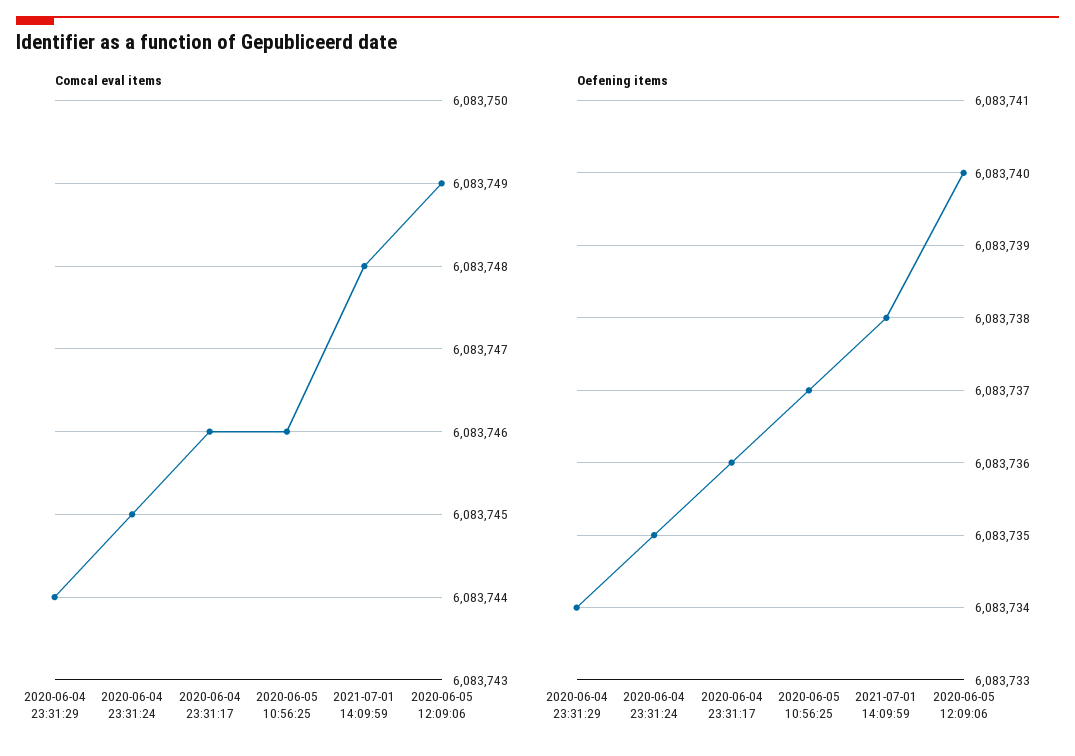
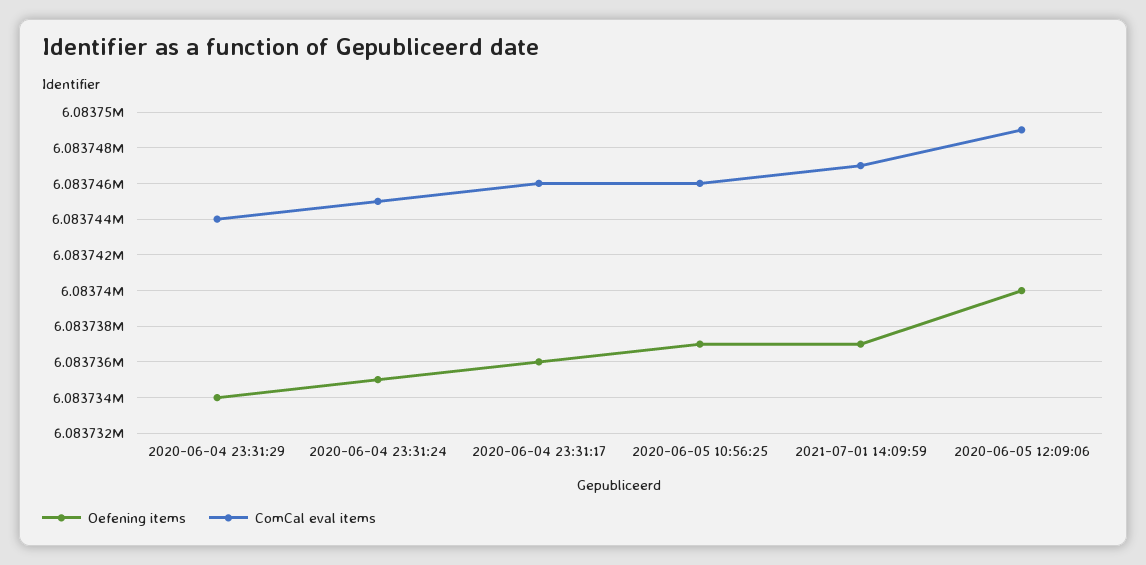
  {
    "Comcal eval items": {
      "2020-06-04 23:31:29": 6083744,
      "2020-06-04 23:31:24": 6083745,
      "2020-06-04 23:31:17": 6083746,
      "2020-06-05 10:56:25": 6083746,
-     "2021-07-01 14:09:59": 6083748,
+     "2021-07-01 14:09:59": 6083747,
      "2020-06-05 12:09:06": 6083749
    },
    "Oefening items": {
      "2020-06-04 23:31:29": 6083734,
      "2020-06-04 23:31:24": 6083735,
      "2020-06-04 23:31:17": 6083736,
      "2020-06-05 10:56:25": 6083737,
-     "2021-07-01 14:09:59": 6083738,
+     "2021-07-01 14:09:59": 6083737,
      "2020-06-05 12:09:06": 6083740
    }
  }

